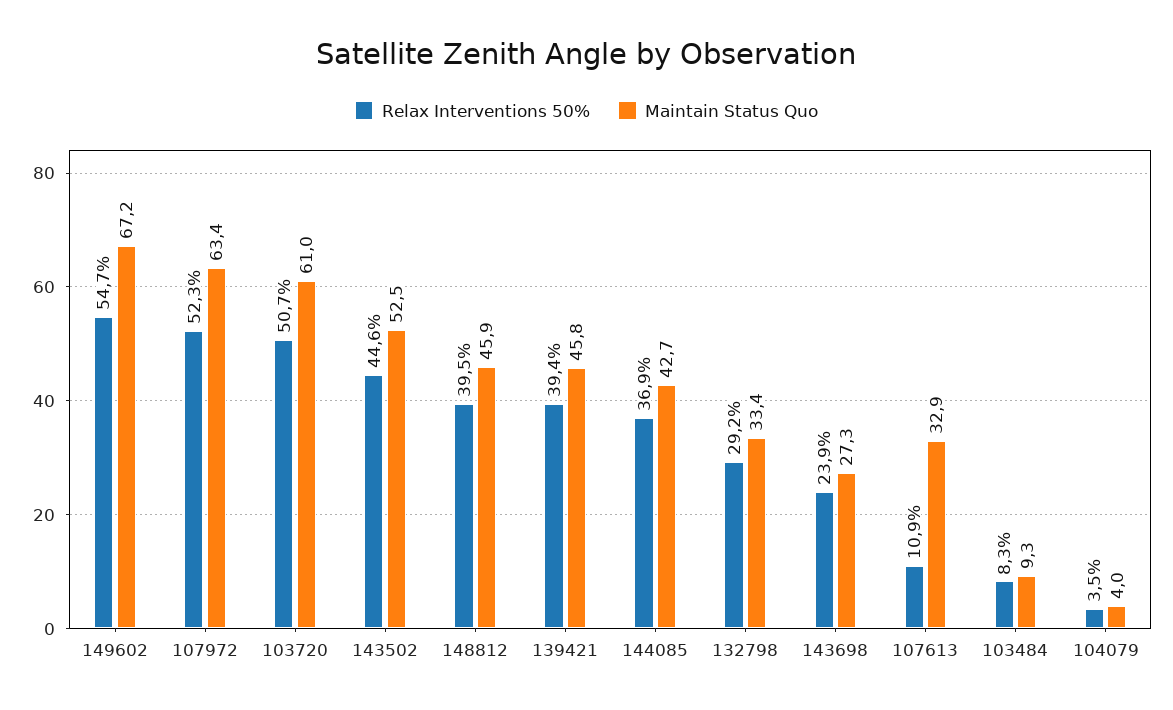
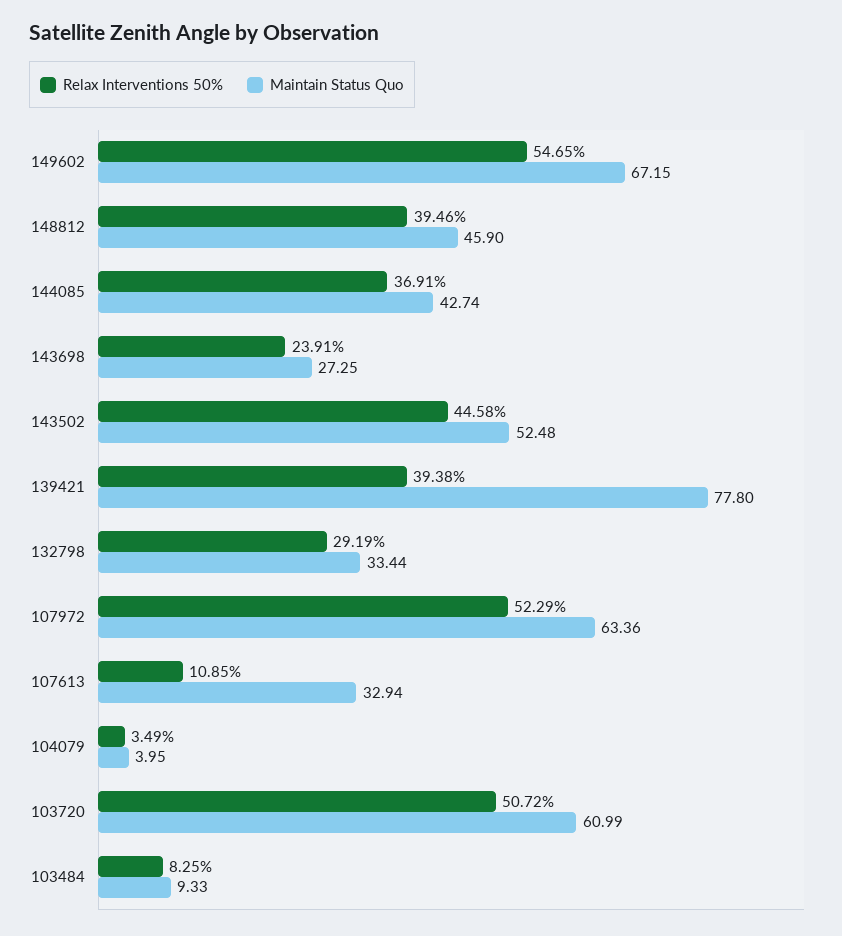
  {
    "Relax Interventions 50%": {
      "149602": 54.65,
      "107972": 52.29,
      "103720": 50.72,
      "143502": 44.58,
      "148812": 39.46,
      "139421": 39.38,
      "144085": 36.91,
      "132798": 29.19,
      "143698": 23.91,
      "107613": 10.85,
      "103484": 8.25,
      "104079": 3.49
    },
    "Maintain Status Quo": {
      "149602": 67.15,
      "107972": 63.36,
      "103720": 60.99,
      "143502": 52.48,
      "148812": 45.9,
-     "139421": 45.8,
+     "139421": 77.8,
      "144085": 42.74,
      "132798": 33.44,
      "143698": 27.25,
      "107613": 32.94,
      "103484": 9.33,
      "104079": 3.95
    }
  }

